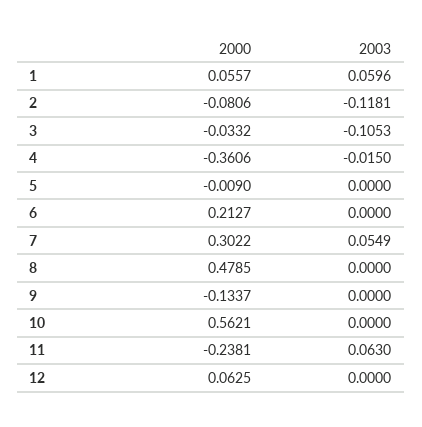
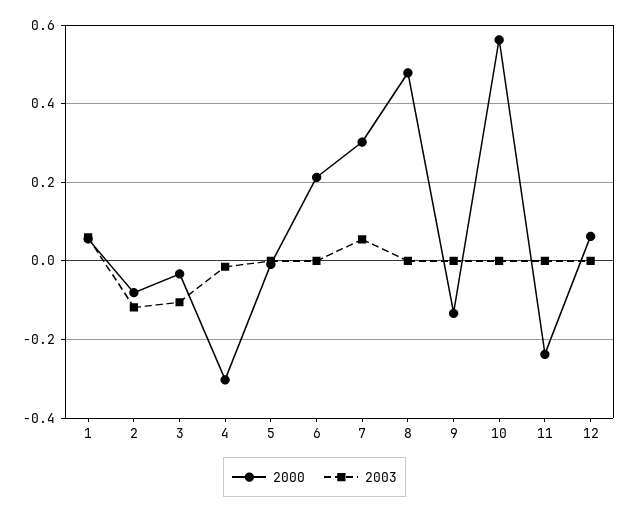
  {
    "2000": {
      "1": 0.0557,
      "2": -0.0806,
      "3": -0.0332,
-     "4": -0.3606,
+     "4": -0.3,
      "5": -0.009,
      "6": 0.2127,
      "7": 0.3022,
      "8": 0.4785,
      "9": -0.1337,
      "10": 0.5621,
      "11": -0.2381,
      "12": 0.0625
    },
    "2003": {
      "1": 0.0596,
      "2": -0.1181,
      "3": -0.1053,
      "4": -0.015,
      "5": 0,
      "6": 0,
      "7": 0.0549,
      "8": 0,
      "9": 0,
      "10": 0,
-     "11": 0.063,
+     "11": 0,
      "12": 0
    }
  }

